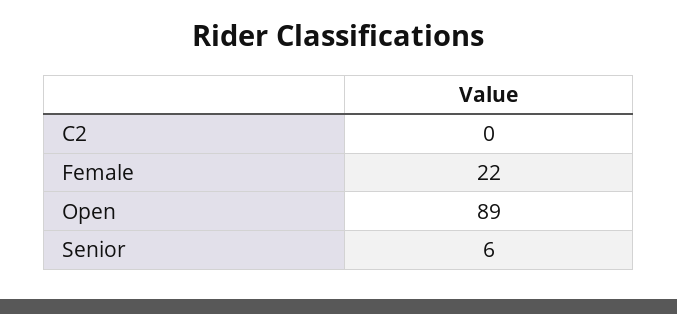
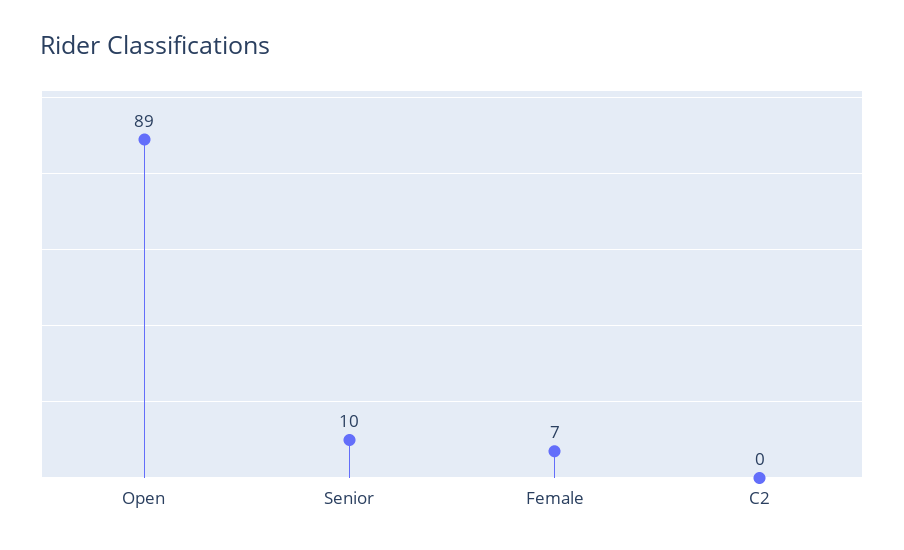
  {
    "C2": 0,
-   "Female": 22,
+   "Female": 7,
    "Open": 89,
-   "Senior": 6
+   "Senior": 10
  }

